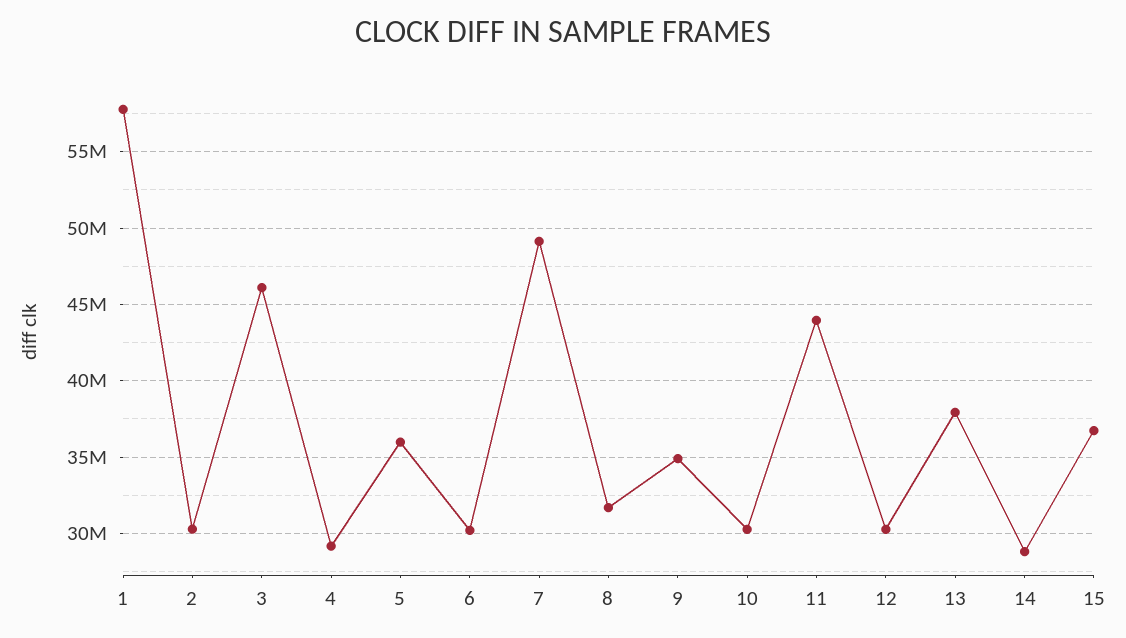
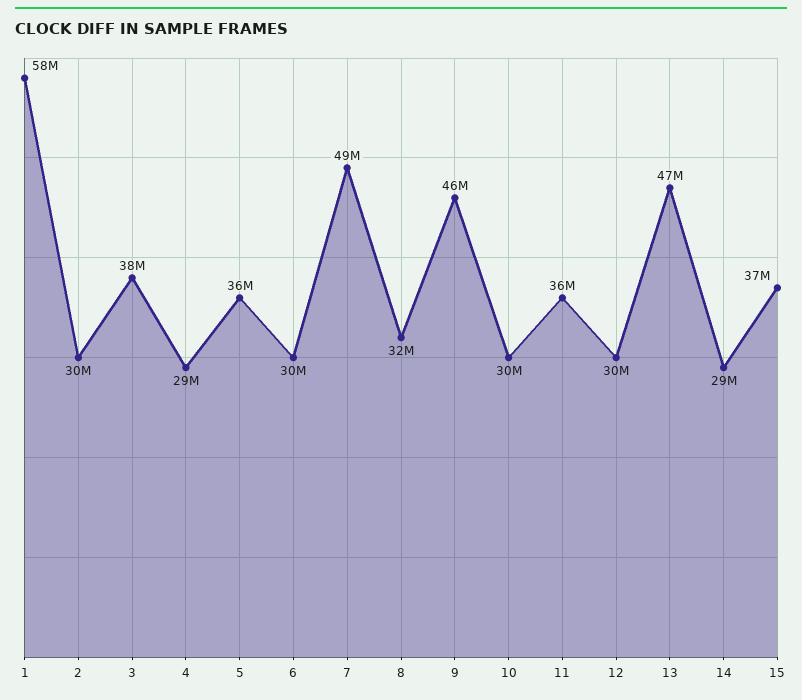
  {
    "1": 58000000,
    "2": 30000000,
-   "3": 46000000,
+   "3": 38000000,
    "4": 29000000,
    "5": 36000000,
    "6": 30000000,
    "7": 49000000,
    "8": 32000000,
-   "9": 35000000,
+   "9": 46000000,
    "10": 30000000,
-   "11": 44000000,
+   "11": 36000000,
    "12": 30000000,
-   "13": 38000000,
+   "13": 47000000,
    "14": 29000000,
    "15": 37000000
  }

